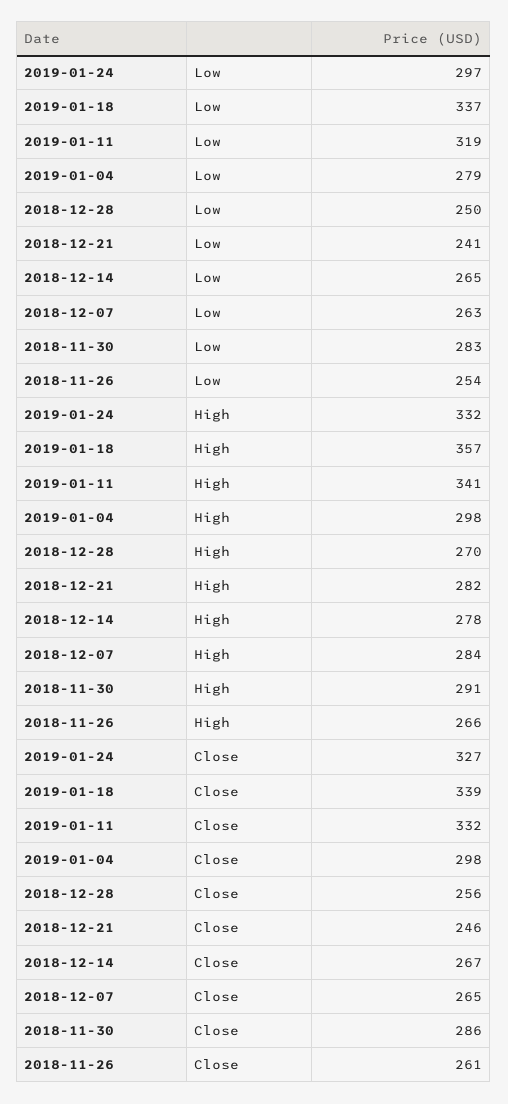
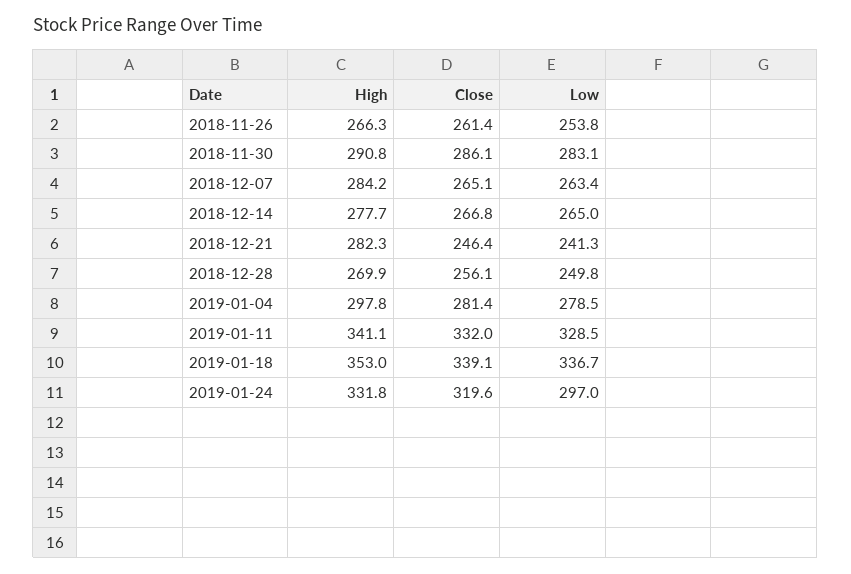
  {
    "2019-01-24": {
      "Low": 297,
      "High": 331.8,
-     "Close": 327
+     "Close": 319.6
    },
    "2019-01-18": {
      "Low": 336.7,
-     "High": 357,
+     "High": 353,
      "Close": 339.1
    },
    "2019-01-11": {
-     "Low": 319,
+     "Low": 328.5,
      "High": 341.1,
      "Close": 332
    },
    "2019-01-04": {
      "Low": 278.5,
      "High": 297.8,
-     "Close": 298
+     "Close": 281.4
    },
    "2018-12-28": {
      "Low": 249.8,
      "High": 269.9,
      "Close": 256.1
    },
    "2018-12-21": {
      "Low": 241.3,
      "High": 282.3,
      "Close": 246.4
    },
    "2018-12-14": {
      "Low": 265,
      "High": 277.7,
      "Close": 266.8
    },
    "2018-12-07": {
      "Low": 263.4,
      "High": 284.2,
      "Close": 265.1
    },
    "2018-11-30": {
      "Low": 283.1,
      "High": 290.8,
      "Close": 286.1
    },
    "2018-11-26": {
      "Low": 253.8,
      "High": 266.3,
      "Close": 261.4
    }
  }

